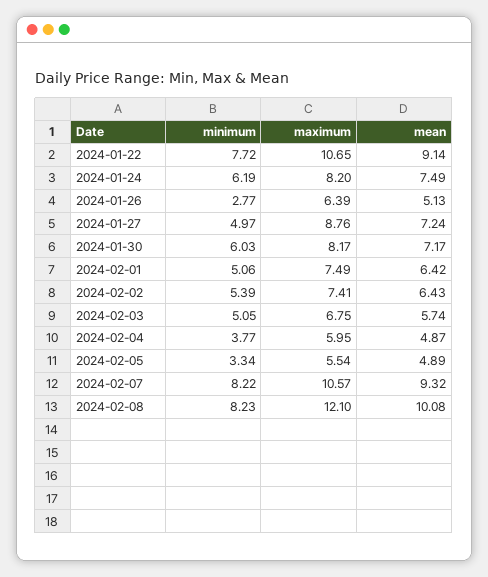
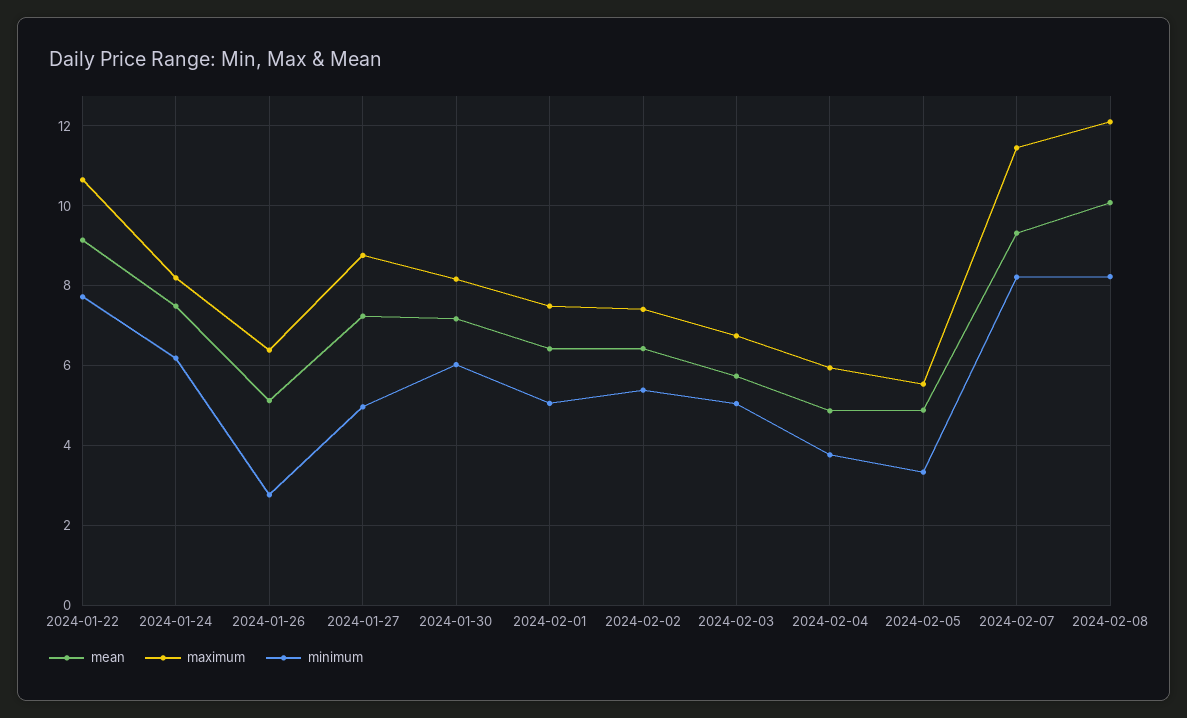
  {
    "minimum": {
      "2024-01-22": 7.72,
      "2024-01-24": 6.19,
      "2024-01-26": 2.77,
      "2024-01-27": 4.97,
      "2024-01-30": 6.03,
      "2024-02-01": 5.06,
      "2024-02-02": 5.39,
      "2024-02-03": 5.05,
      "2024-02-04": 3.77,
      "2024-02-05": 3.34,
      "2024-02-07": 8.22,
      "2024-02-08": 8.23
    },
    "maximum": {
      "2024-01-22": 10.65,
      "2024-01-24": 8.2,
      "2024-01-26": 6.39,
      "2024-01-27": 8.76,
      "2024-01-30": 8.17,
      "2024-02-01": 7.49,
      "2024-02-02": 7.41,
      "2024-02-03": 6.75,
      "2024-02-04": 5.95,
      "2024-02-05": 5.54,
-     "2024-02-07": 10.57,
+     "2024-02-07": 11.4,
      "2024-02-08": 12.1
    },
    "mean": {
      "2024-01-22": 9.14,
      "2024-01-24": 7.49,
      "2024-01-26": 5.13,
      "2024-01-27": 7.24,
      "2024-01-30": 7.17,
      "2024-02-01": 6.42,
      "2024-02-02": 6.43,
      "2024-02-03": 5.74,
      "2024-02-04": 4.87,
      "2024-02-05": 4.89,
      "2024-02-07": 9.32,
      "2024-02-08": 10.08
    }
  }

